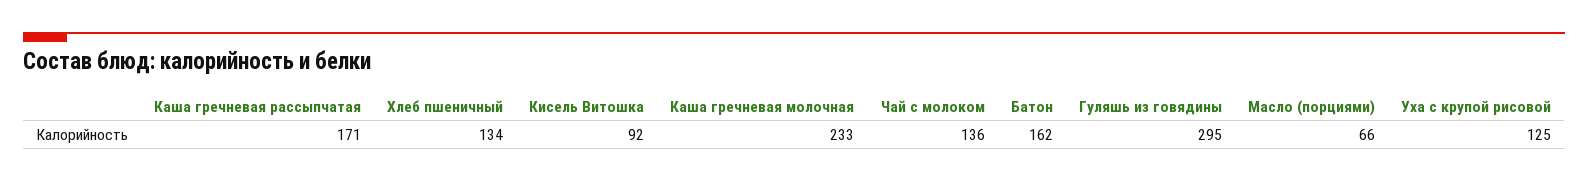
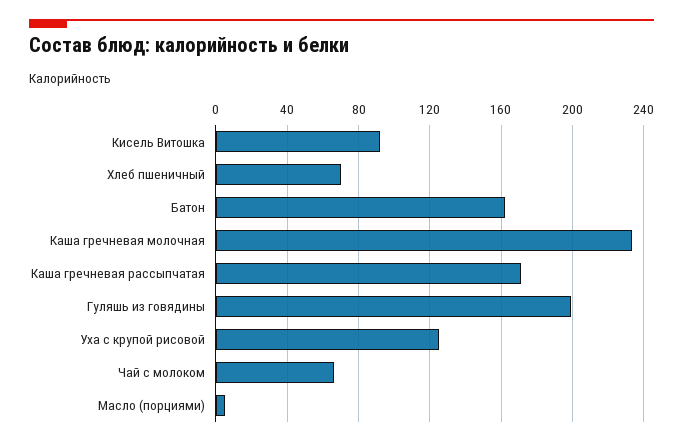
  {
    "Каша гречневая рассыпчатая": 171,
-   "Хлеб пшеничный": 134,
+   "Хлеб пшеничный": 70,
    "Кисель Витошка": 92,
    "Каша гречневая молочная": 233,
-   "Чай с молоком": 136,
+   "Чай с молоком": 65,
    "Батон": 162,
-   "Гуляшь из говядины": 295,
+   "Гуляшь из говядины": 200,
-   "Масло (порциями)": 66,
+   "Масло (порциями)": 5,
    "Уха с крупой рисовой": 125
  }

